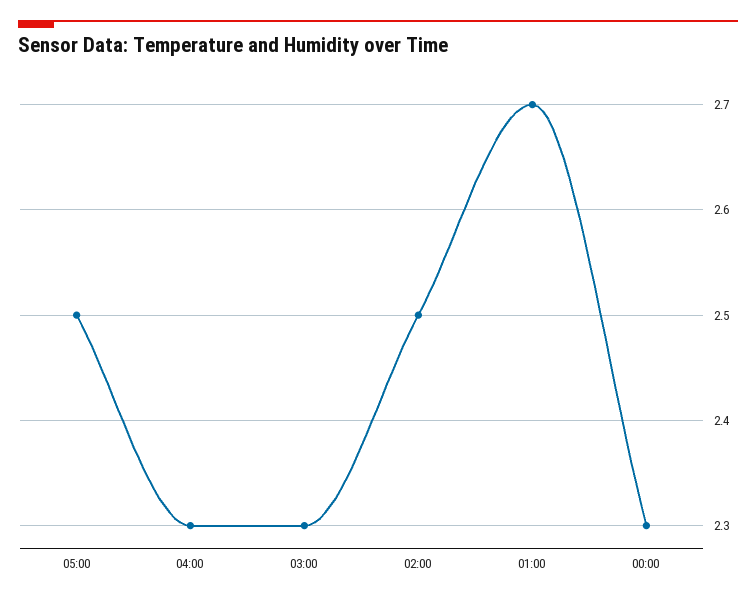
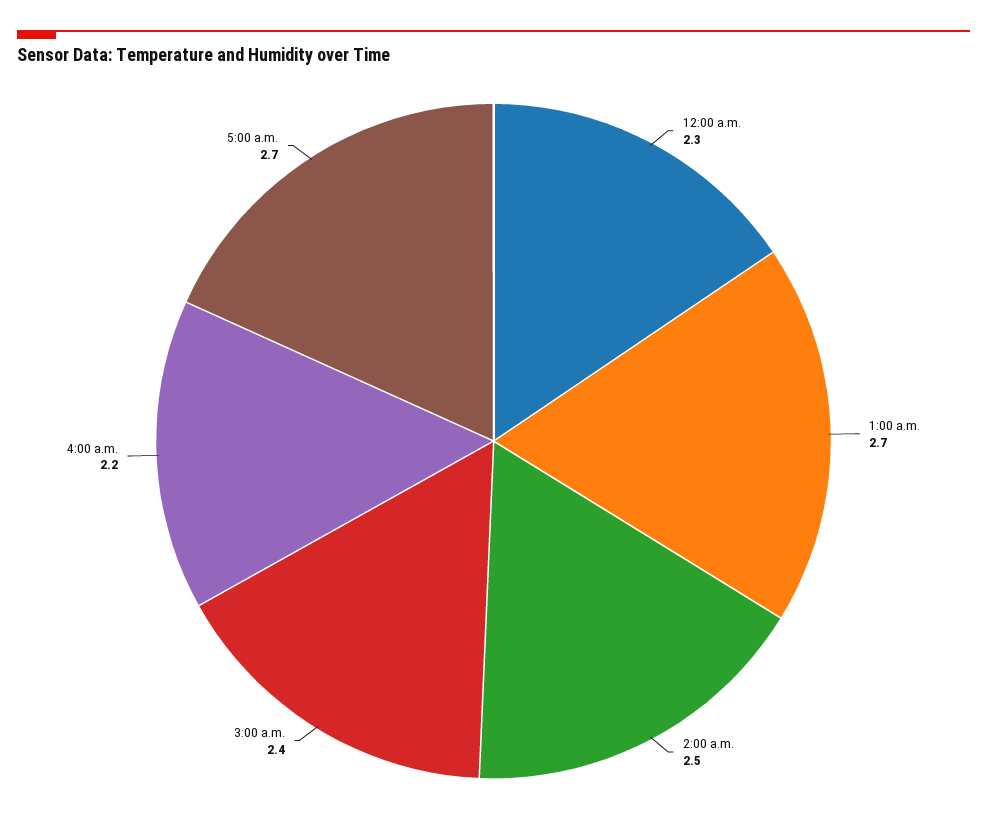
  {
-   "05:00": 2.5,
+   "05:00": 2.7,
-   "04:00": 2.3,
+   "04:00": 2.2,
-   "03:00": 2.3,
+   "03:00": 2.4,
    "02:00": 2.5,
    "01:00": 2.7,
    "00:00": 2.3
  }

